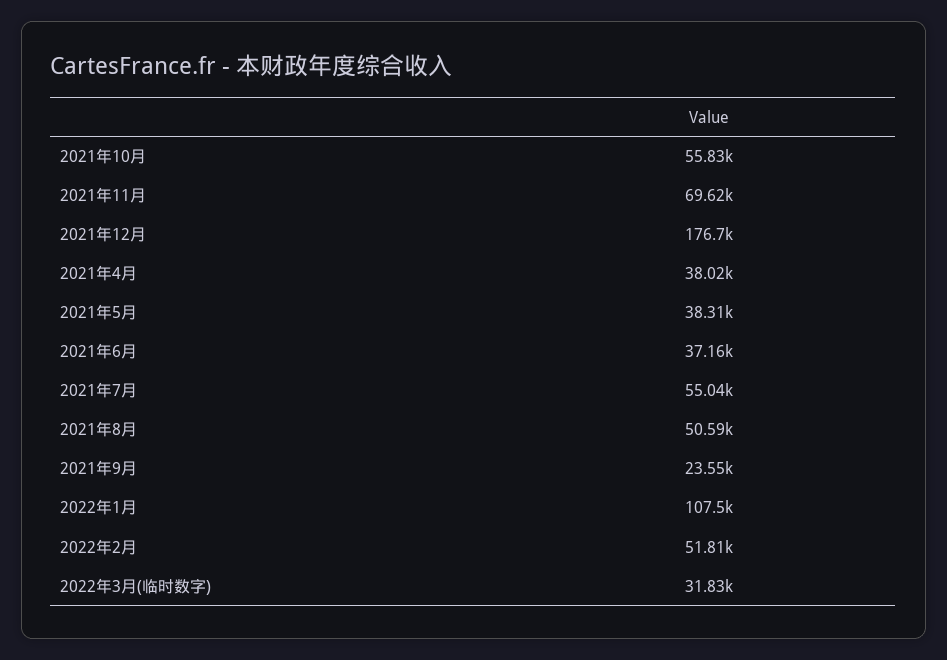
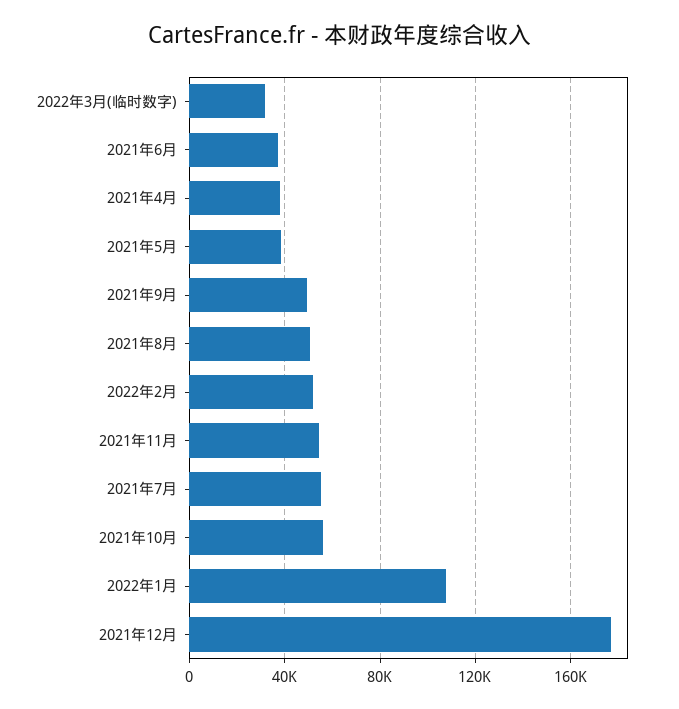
  {
    "2021年10月": 55830,
-   "2021年11月": 69620,
+   "2021年11月": 55000,
    "2021年12月": 176700,
    "2021年4月": 38020,
    "2021年5月": 38310,
    "2021年6月": 37160,
    "2021年7月": 55040,
    "2021年8月": 50590,
-   "2021年9月": 23550,
+   "2021年9月": 50000,
    "2022年1月": 107500,
    "2022年2月": 51810,
    "2022年3月(临时数字)": 31830
  }

